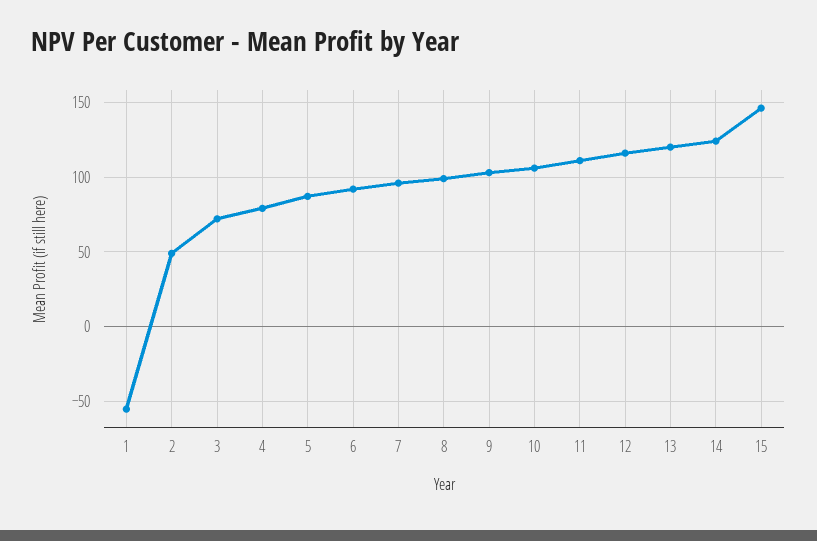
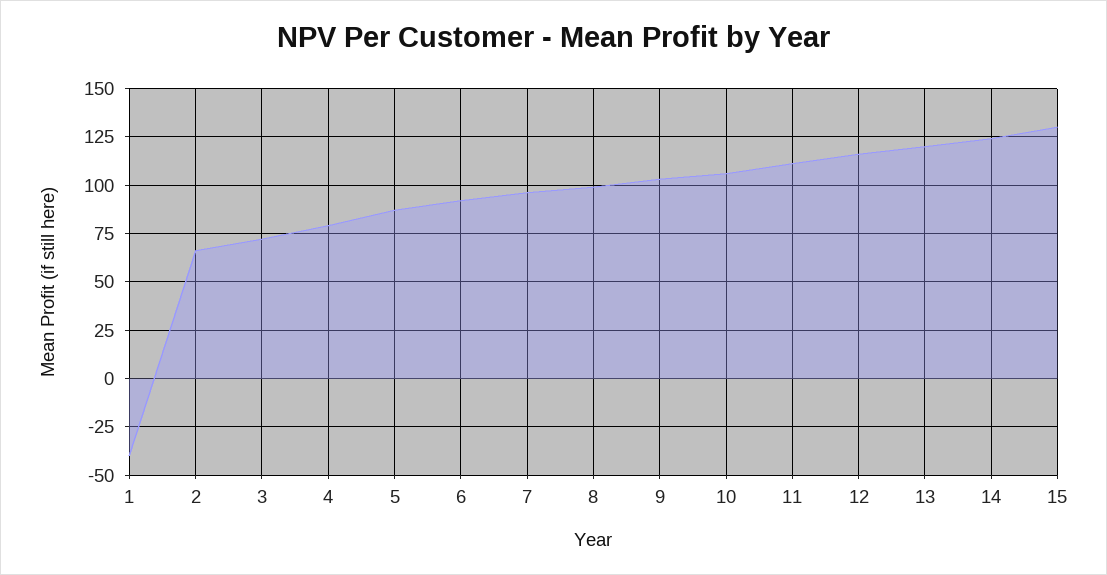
  {
-   "1": -55,
+   "1": -40,
-   "2": 50,
+   "2": 65,
    "3": 70,
    "4": 80,
    "5": 85,
    "6": 90,
    "7": 95,
    "8": 100,
    "9": 105,
    "10": 105,
    "11": 110,
    "12": 115,
    "13": 120,
    "14": 125,
-   "15": 145
+   "15": 130
  }

